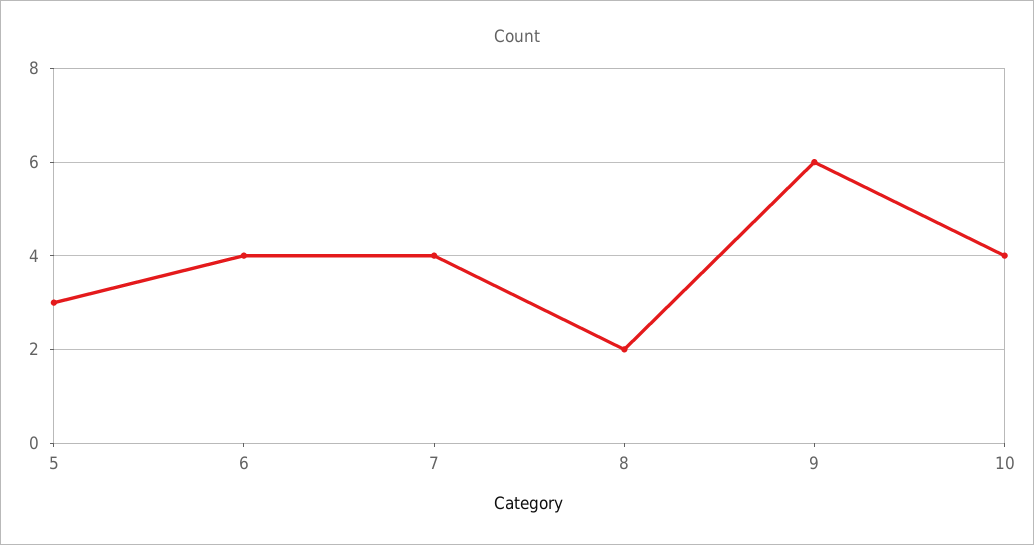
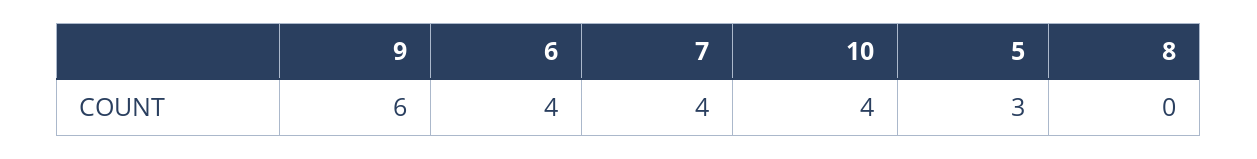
  {
    "5": 3,
    "6": 4,
    "7": 4,
-   "8": 2,
+   "8": 0,
    "9": 6,
    "10": 4
  }

